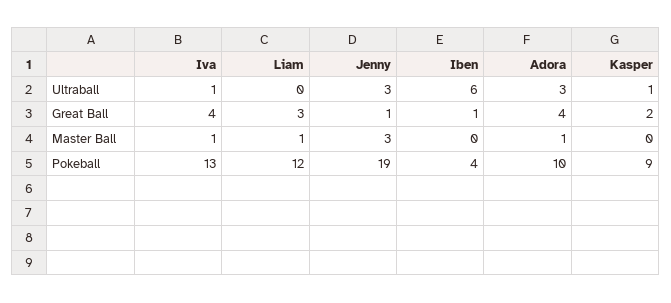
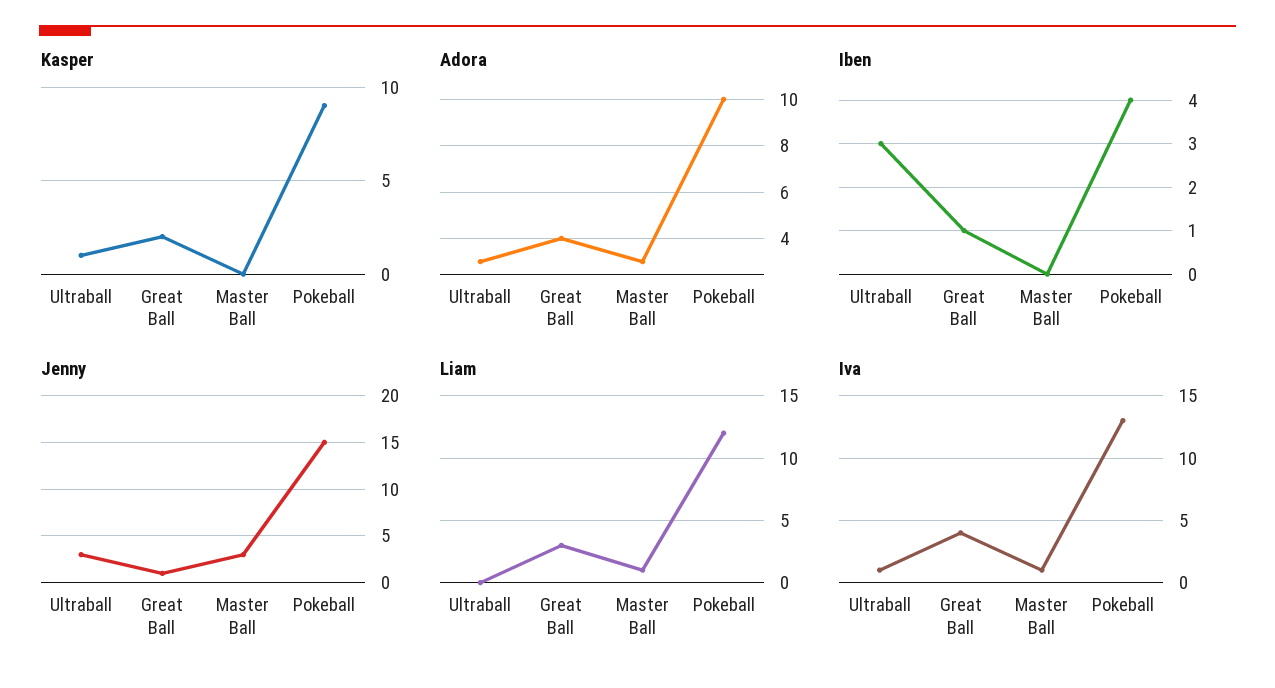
  {
    "Iva": {
      "Ultraball": 1,
      "Great Ball": 4,
      "Master Ball": 1,
      "Pokeball": 13
    },
    "Liam": {
      "Ultraball": 0,
      "Great Ball": 3,
      "Master Ball": 1,
      "Pokeball": 12
    },
    "Jenny": {
      "Ultraball": 3,
      "Great Ball": 1,
      "Master Ball": 3,
-     "Pokeball": 19
+     "Pokeball": 15
    },
    "Iben": {
-     "Ultraball": 6,
+     "Ultraball": 3,
      "Great Ball": 1,
      "Master Ball": 0,
      "Pokeball": 4
    },
    "Adora": {
      "Ultraball": 3,
      "Great Ball": 4,
-     "Master Ball": 1,
+     "Master Ball": 3,
      "Pokeball": 10
    },
    "Kasper": {
      "Ultraball": 1,
      "Great Ball": 2,
      "Master Ball": 0,
      "Pokeball": 9
    }
  }

